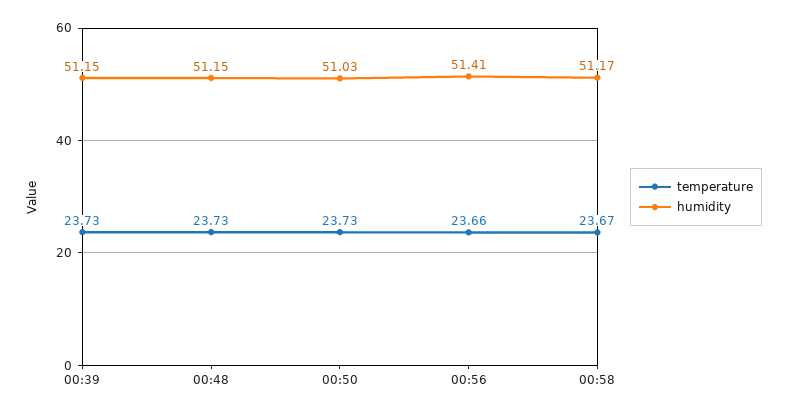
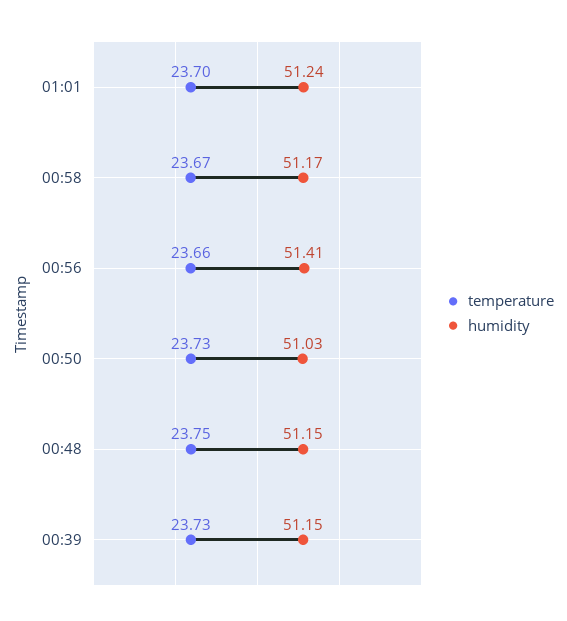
  {
    "temperature": {
      "00:39": 23.73,
-     "00:48": 23.73,
+     "00:48": 23.75,
      "00:50": 23.73,
      "00:56": 23.66,
-     "00:58": 23.67
+     "00:58": 23.67,
+     "01:01": 23.7
    },
    "humidity": {
      "00:39": 51.15,
      "00:48": 51.15,
      "00:50": 51.03,
      "00:56": 51.41,
-     "00:58": 51.17
+     "00:58": 51.17,
+     "01:01": 51.24
    }
  }

